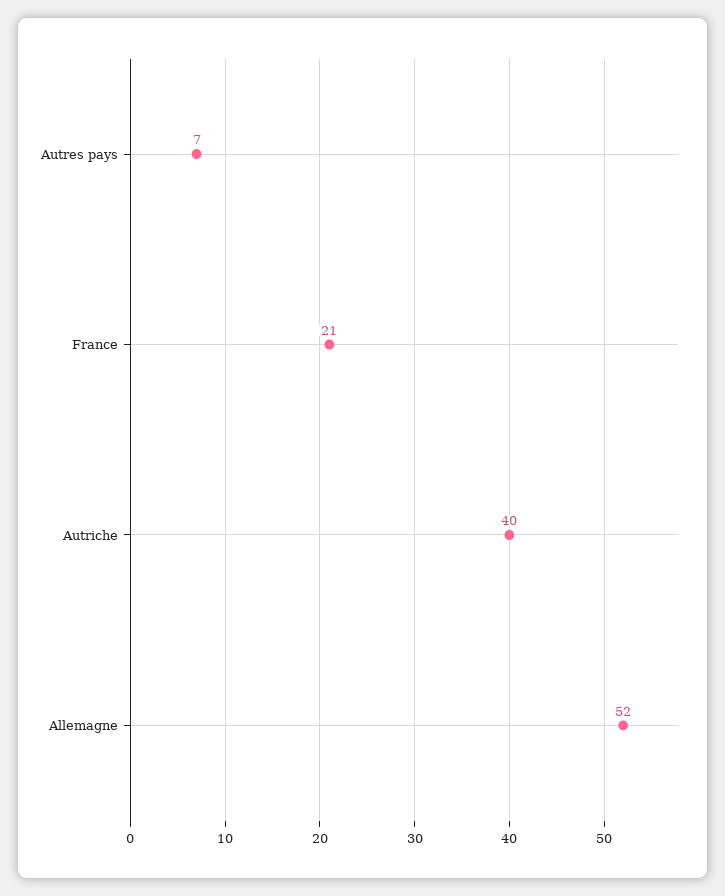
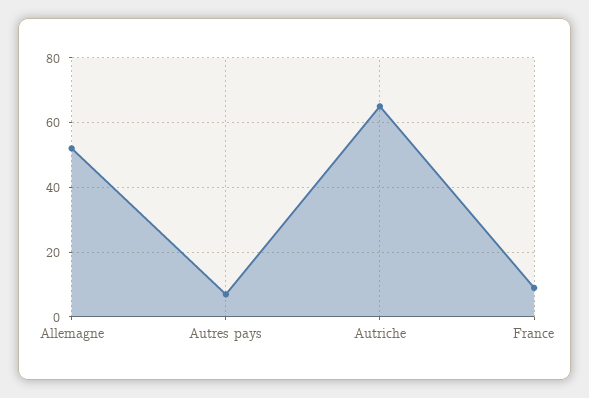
  {
    "Autres pays": 7,
-   "France": 21,
+   "France": 10,
-   "Autriche": 40,
+   "Autriche": 65,
    "Allemagne": 52
  }

